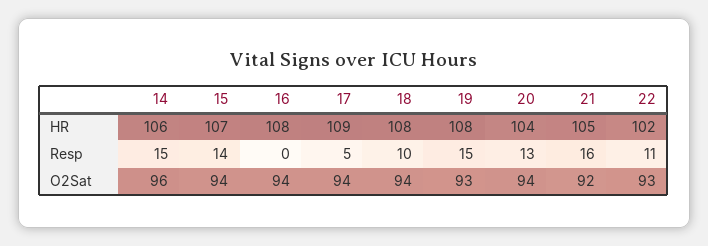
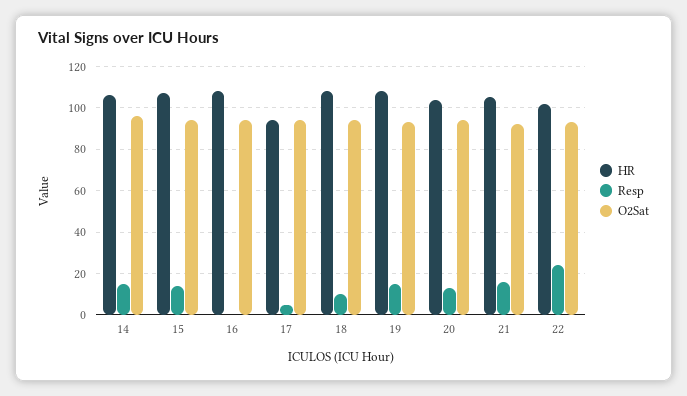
  {
    "HR": {
      "14": 106,
      "15": 107,
      "16": 108,
-     "17": 109,
+     "17": 95,
      "18": 108,
      "19": 108,
      "20": 104,
      "21": 105,
      "22": 102
    },
    "Resp": {
      "14": 15,
      "15": 14,
      "16": 0,
      "17": 5,
      "18": 10,
      "19": 15,
      "20": 13,
      "21": 16,
-     "22": 11
+     "22": 25
    },
    "O2Sat": {
      "14": 96,
      "15": 94,
      "16": 94,
      "17": 94,
      "18": 94,
      "19": 93,
      "20": 94,
      "21": 92,
      "22": 93
    }
  }

